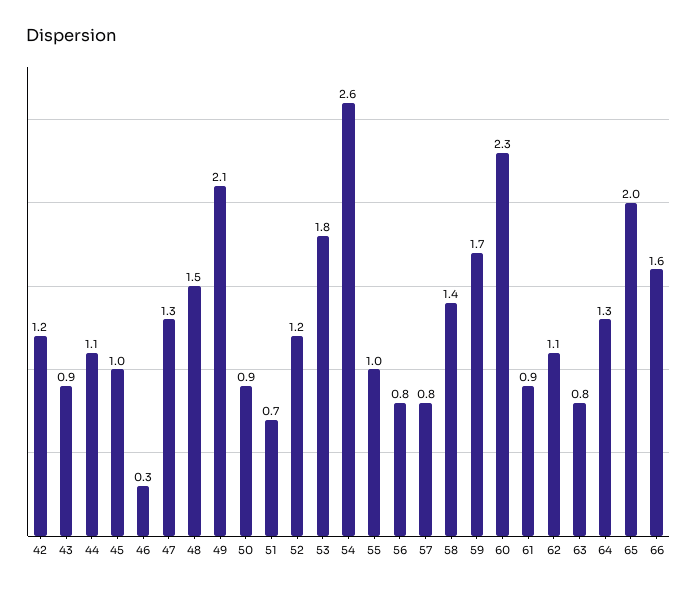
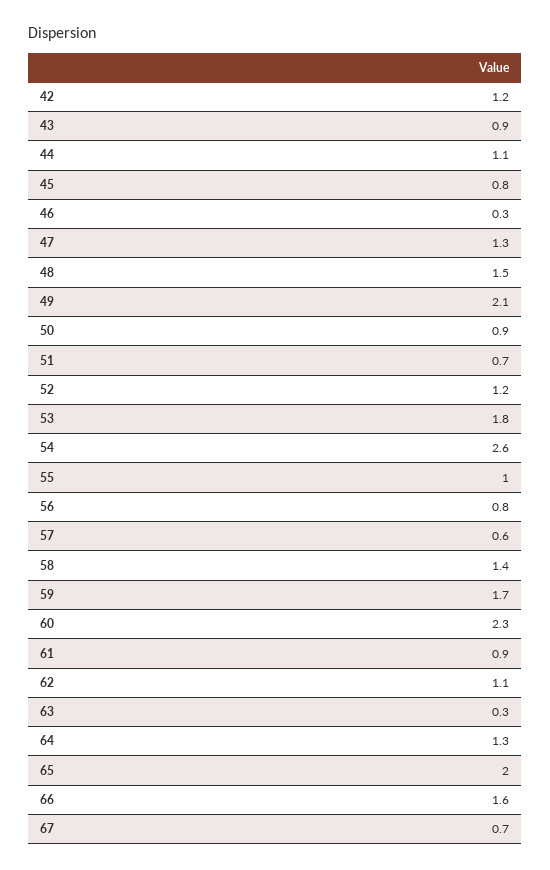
  {
    "42": 1.2,
    "43": 0.9,
    "44": 1.1,
-   "45": 1,
+   "45": 0.8,
    "46": 0.3,
    "47": 1.3,
    "48": 1.5,
    "49": 2.1,
    "50": 0.9,
    "51": 0.7,
    "52": 1.2,
    "53": 1.8,
    "54": 2.6,
    "55": 1,
    "56": 0.8,
-   "57": 0.8,
+   "57": 0.6,
    "58": 1.4,
    "59": 1.7,
    "60": 2.3,
    "61": 0.9,
    "62": 1.1,
-   "63": 0.8,
+   "63": 0.3,
    "64": 1.3,
    "65": 2,
-   "66": 1.6
+   "66": 1.6,
+   "67": 0.7
  }

